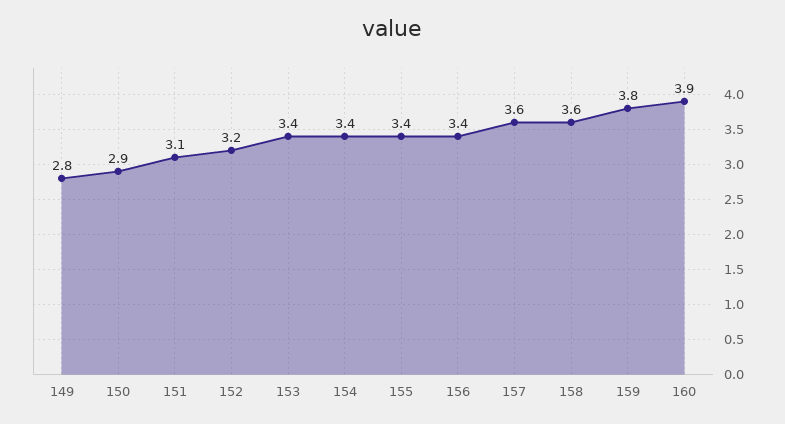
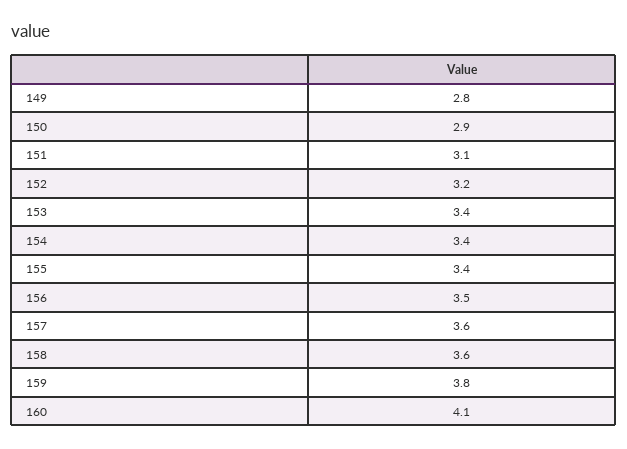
  {
    "149": 2.8,
    "150": 2.9,
    "151": 3.1,
    "152": 3.2,
    "153": 3.4,
    "154": 3.4,
    "155": 3.4,
-   "156": 3.4,
+   "156": 3.5,
    "157": 3.6,
    "158": 3.6,
    "159": 3.8,
-   "160": 3.9
+   "160": 4.1
  }

